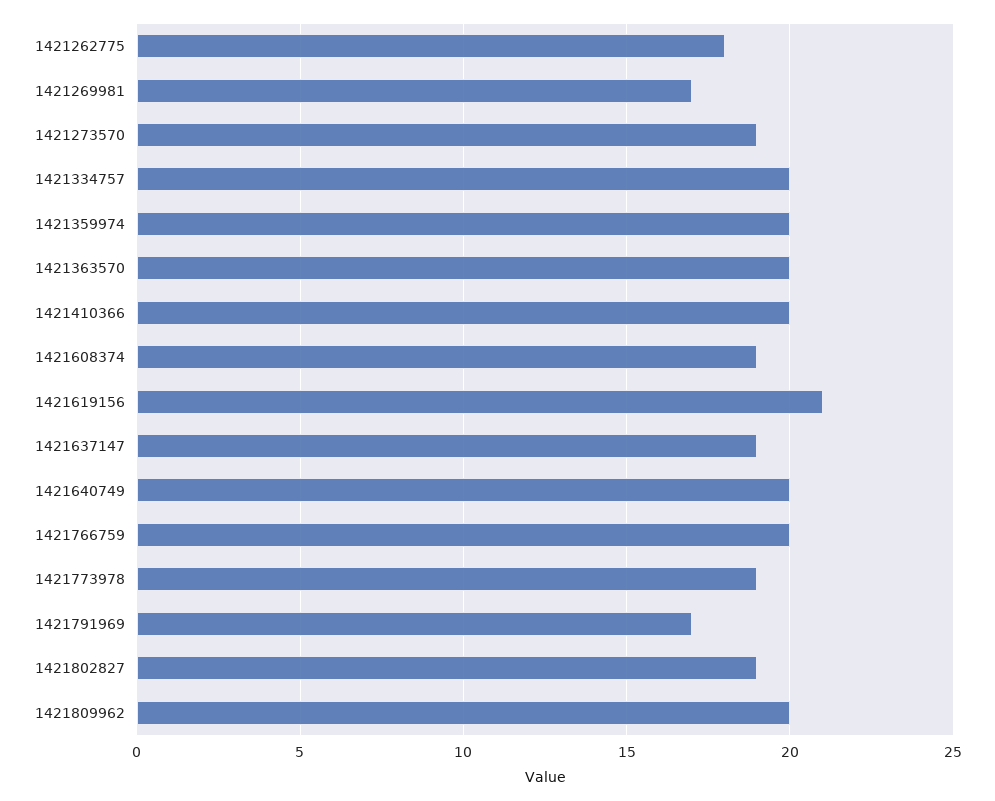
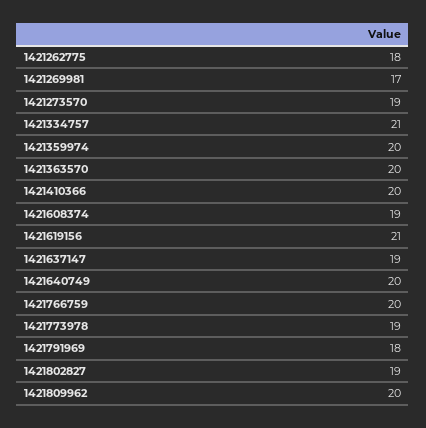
  {
    "1421262775": 18,
    "1421269981": 17,
    "1421273570": 19,
-   "1421334757": 20,
+   "1421334757": 21,
    "1421359974": 20,
    "1421363570": 20,
    "1421410366": 20,
    "1421608374": 19,
    "1421619156": 21,
    "1421637147": 19,
    "1421640749": 20,
    "1421766759": 20,
    "1421773978": 19,
-   "1421791969": 17,
+   "1421791969": 18,
    "1421802827": 19,
    "1421809962": 20
  }

